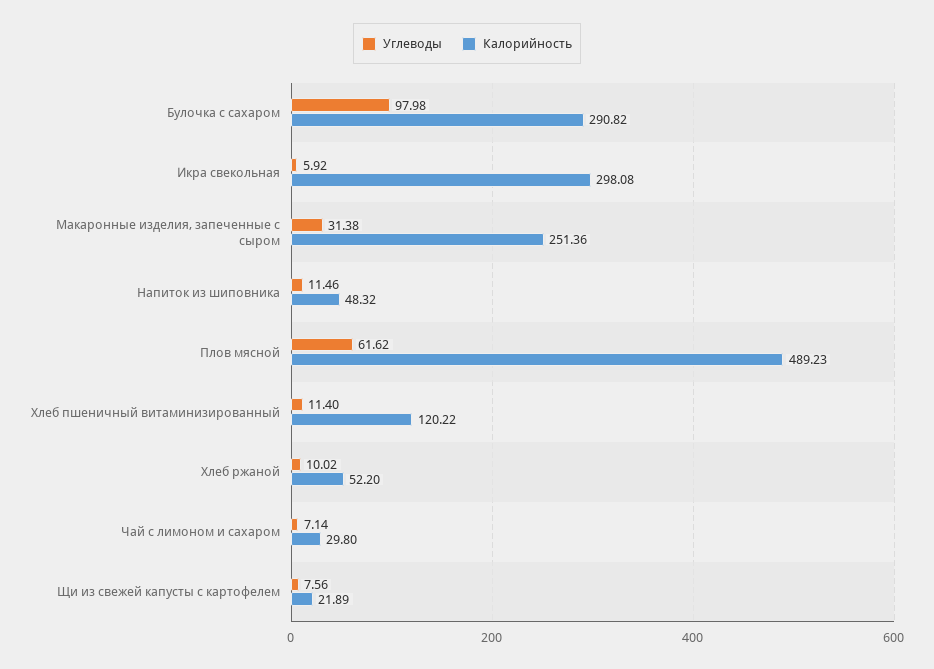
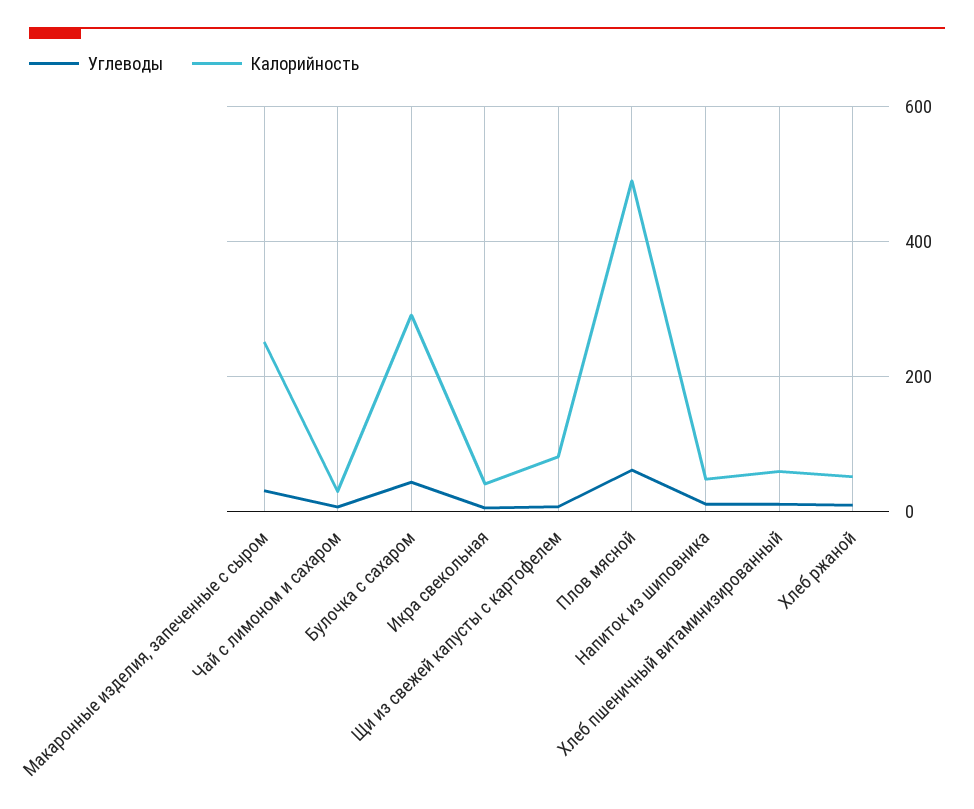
  {
    "Углеводы": {
-     "Булочка с сахаром": 97.98,
+     "Булочка с сахаром": 40,
      "Икра свекольная": 5.92,
      "Макаронные изделия, запеченные с сыром": 31.38,
      "Напиток из шиповника": 11.46,
      "Плов мясной": 61.62,
      "Хлеб пшеничный витаминизированный": 11.4,
      "Хлеб ржаной": 10.02,
      "Чай с лимоном и сахаром": 7.14,
      "Щи из свежей капусты с картофелем": 7.56
    },
    "Калорийность": {
      "Булочка с сахаром": 290.82,
-     "Икра свекольная": 298.08,
+     "Икра свекольная": 40,
      "Макаронные изделия, запеченные с сыром": 251.36,
      "Напиток из шиповника": 48.32,
      "Плов мясной": 489.23,
-     "Хлеб пшеничный витаминизированный": 120.22,
+     "Хлеб пшеничный витаминизированный": 60,
      "Хлеб ржаной": 52.2,
      "Чай с лимоном и сахаром": 29.8,
-     "Щи из свежей капусты с картофелем": 21.89
+     "Щи из свежей капусты с картофелем": 80
    }
  }

